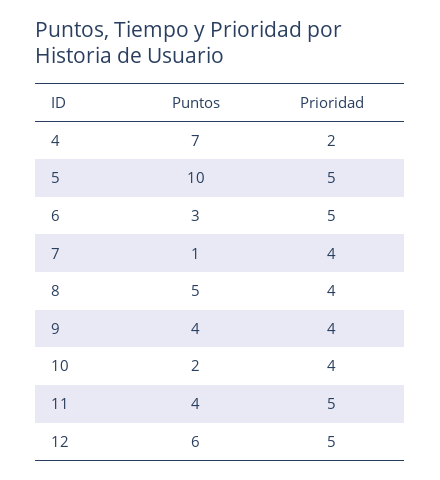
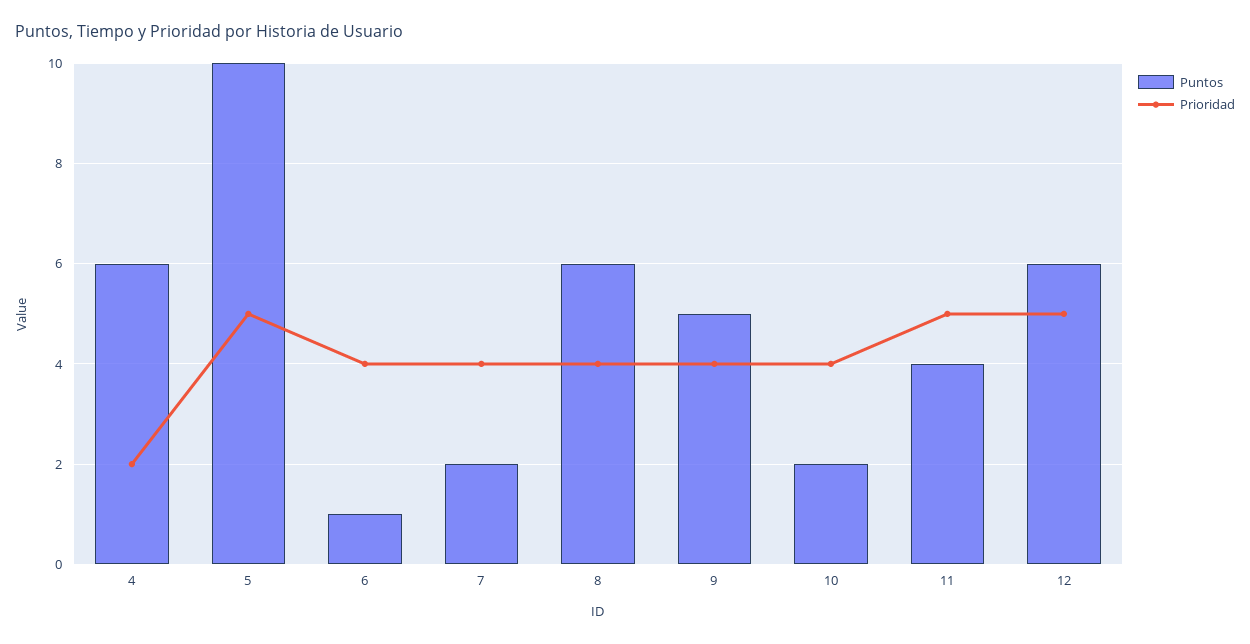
  {
    "Puntos": {
-     "4": 7,
+     "4": 6,
      "5": 10,
-     "6": 3,
+     "6": 1,
-     "7": 1,
+     "7": 2,
-     "8": 5,
+     "8": 6,
-     "9": 4,
+     "9": 5,
      "10": 2,
      "11": 4,
      "12": 6
    },
    "Prioridad": {
      "4": 2,
      "5": 5,
-     "6": 5,
+     "6": 4,
      "7": 4,
      "8": 4,
      "9": 4,
      "10": 4,
      "11": 5,
      "12": 5
    }
  }

